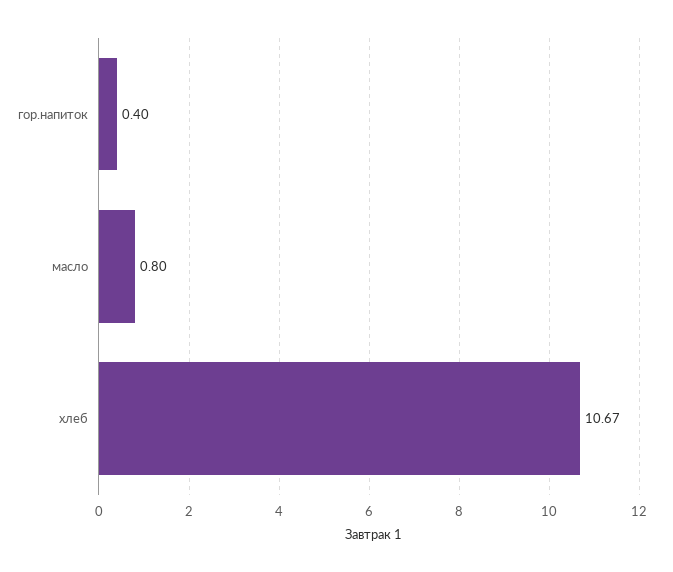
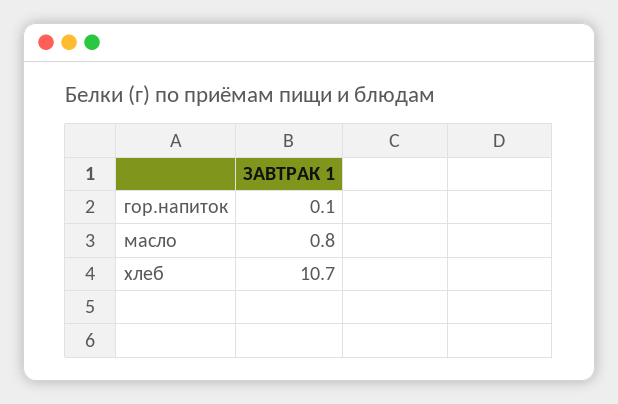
  {
-   "гор.напиток": 0.4,
+   "гор.напиток": 0.1,
    "масло": 0.8,
    "хлеб": 10.67
  }

